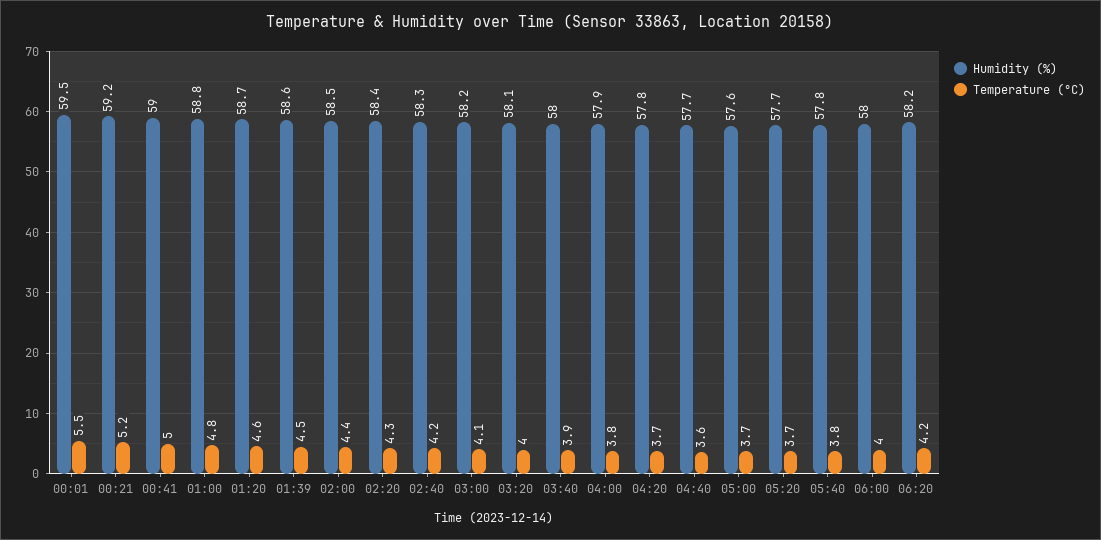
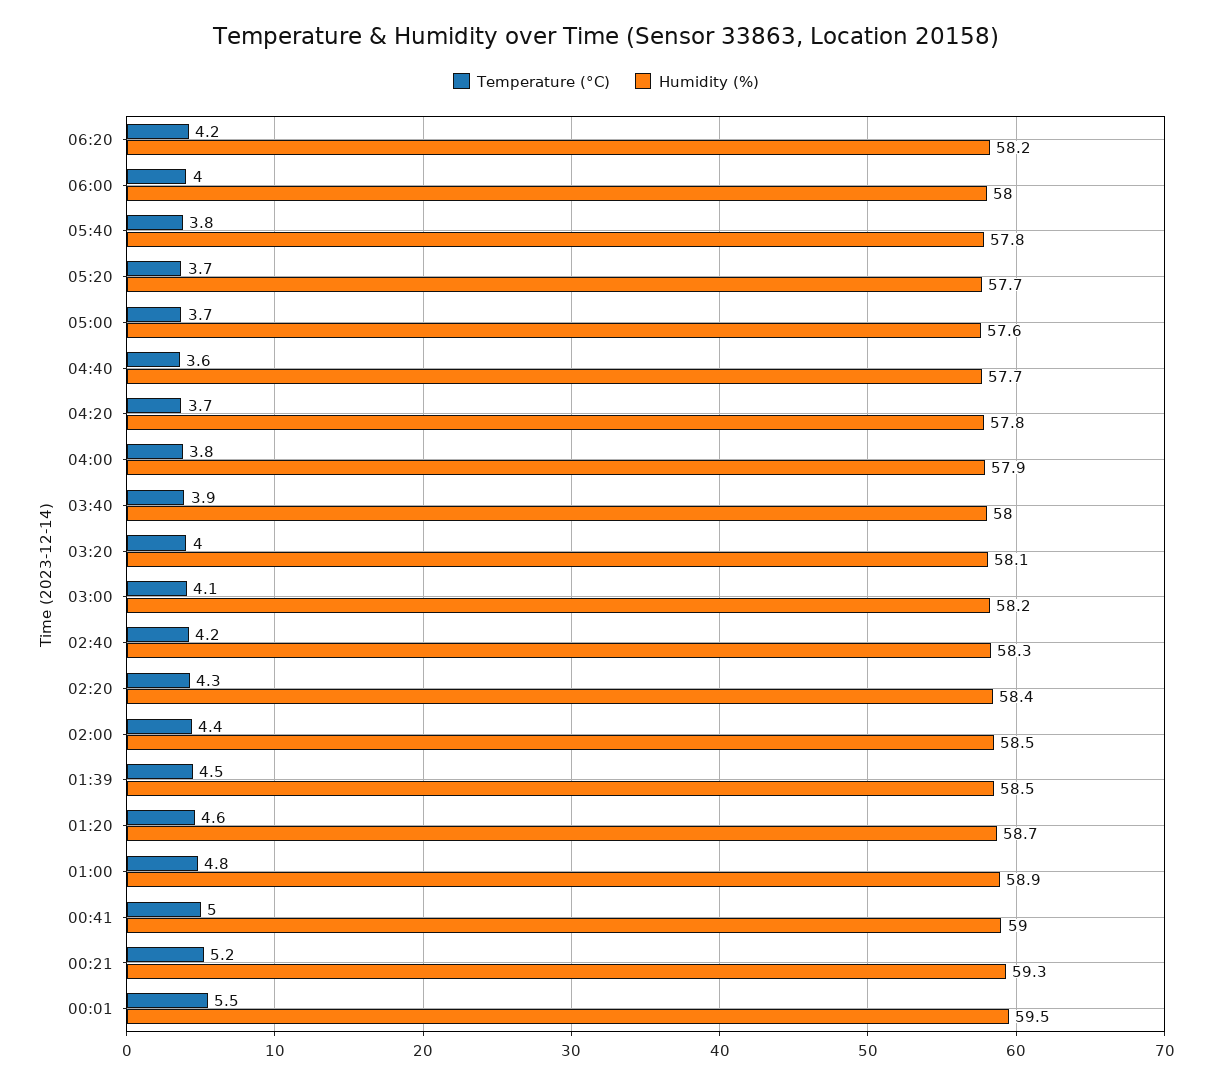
  {
    "Humidity (%)": {
      "00:01": 59.5,
-     "00:21": 59.2,
+     "00:21": 59.3,
      "00:41": 59,
-     "01:00": 58.8,
+     "01:00": 58.9,
      "01:20": 58.7,
-     "01:39": 58.6,
+     "01:39": 58.5,
      "02:00": 58.5,
      "02:20": 58.4,
      "02:40": 58.3,
      "03:00": 58.2,
      "03:20": 58.1,
      "03:40": 58,
      "04:00": 57.9,
      "04:20": 57.8,
      "04:40": 57.7,
      "05:00": 57.6,
      "05:20": 57.7,
      "05:40": 57.8,
      "06:00": 58,
      "06:20": 58.2
    },
    "Temperature (°C)": {
      "00:01": 5.5,
      "00:21": 5.2,
      "00:41": 5,
      "01:00": 4.8,
      "01:20": 4.6,
      "01:39": 4.5,
      "02:00": 4.4,
      "02:20": 4.3,
      "02:40": 4.2,
      "03:00": 4.1,
      "03:20": 4,
      "03:40": 3.9,
      "04:00": 3.8,
      "04:20": 3.7,
      "04:40": 3.6,
      "05:00": 3.7,
      "05:20": 3.7,
      "05:40": 3.8,
      "06:00": 4,
      "06:20": 4.2
    }
  }

